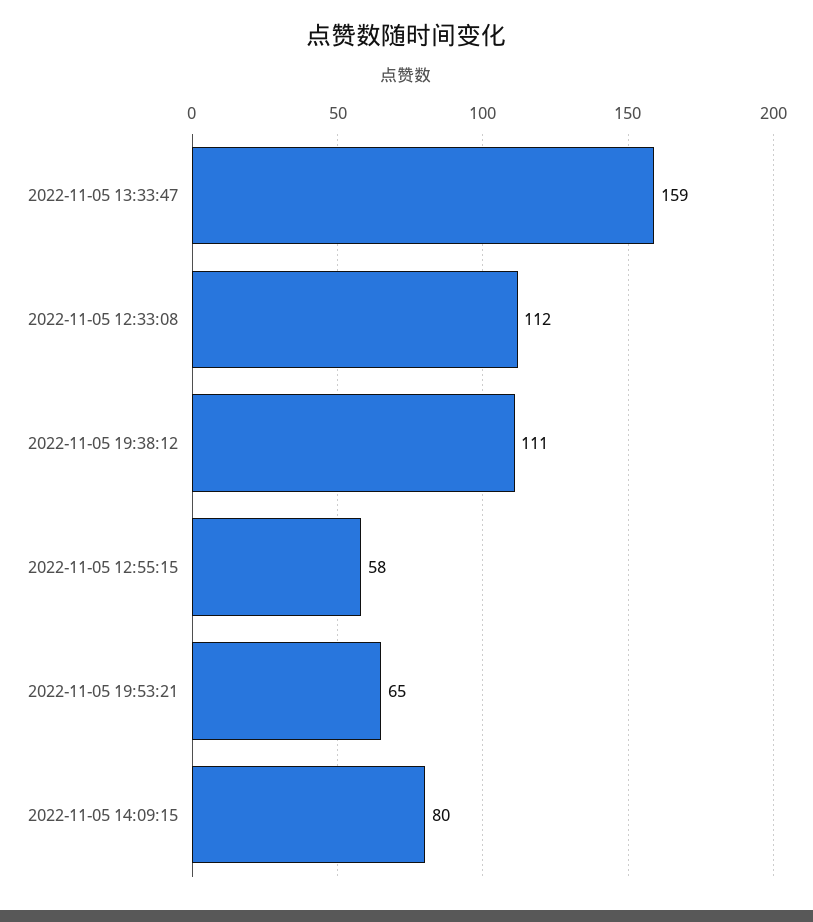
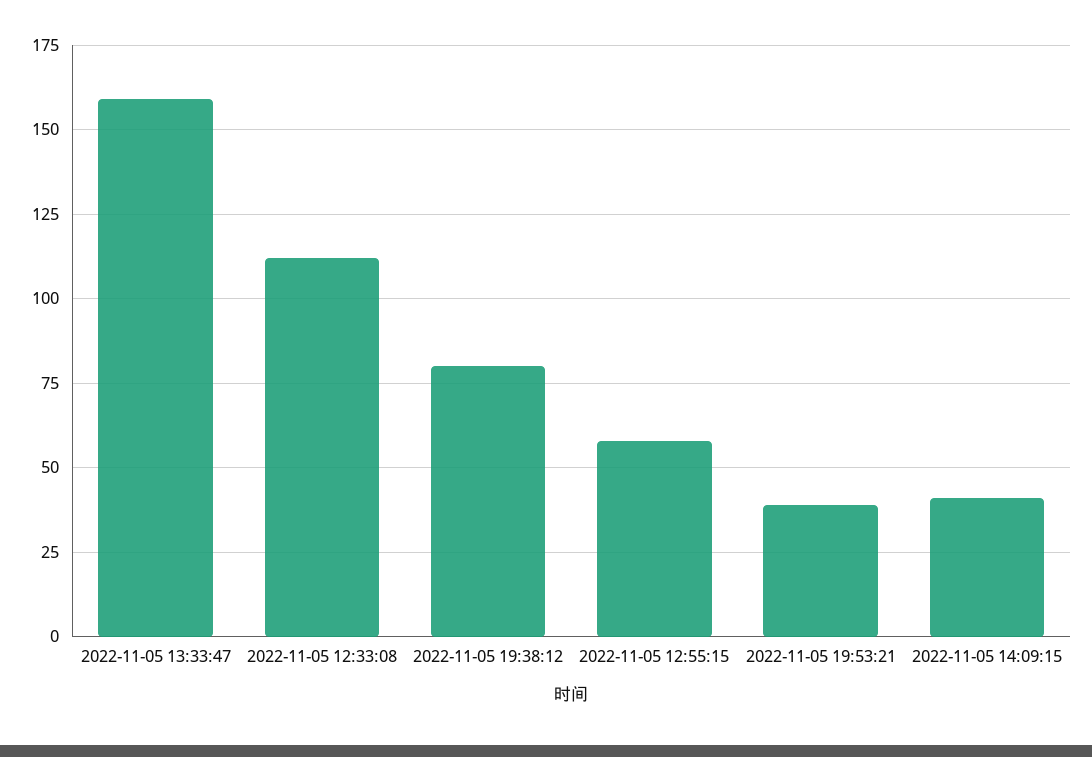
  {
    "2022-11-05 13:33:47": 159,
    "2022-11-05 12:33:08": 112,
-   "2022-11-05 19:38:12": 111,
+   "2022-11-05 19:38:12": 80,
    "2022-11-05 12:55:15": 58,
-   "2022-11-05 19:53:21": 65,
+   "2022-11-05 19:53:21": 40,
-   "2022-11-05 14:09:15": 80
+   "2022-11-05 14:09:15": 40
  }

